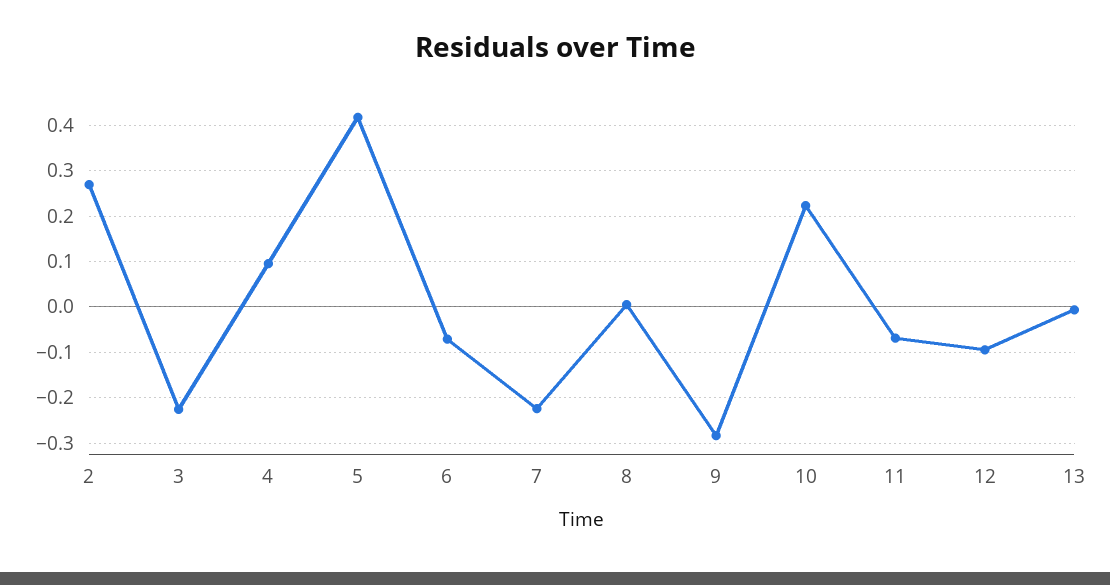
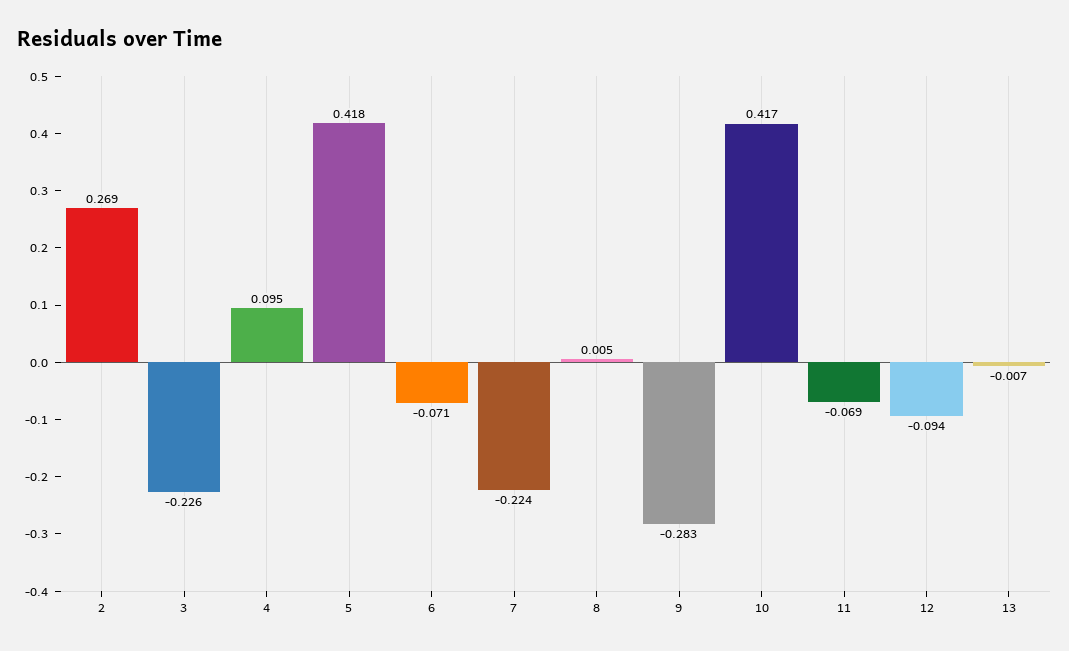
  {
    "2": 0.269,
    "3": -0.226,
    "4": 0.095,
    "5": 0.418,
    "6": -0.071,
    "7": -0.224,
    "8": 0.005,
    "9": -0.283,
-   "10": 0.22,
+   "10": 0.417,
    "11": -0.069,
    "12": -0.094,
    "13": -0.007
  }

